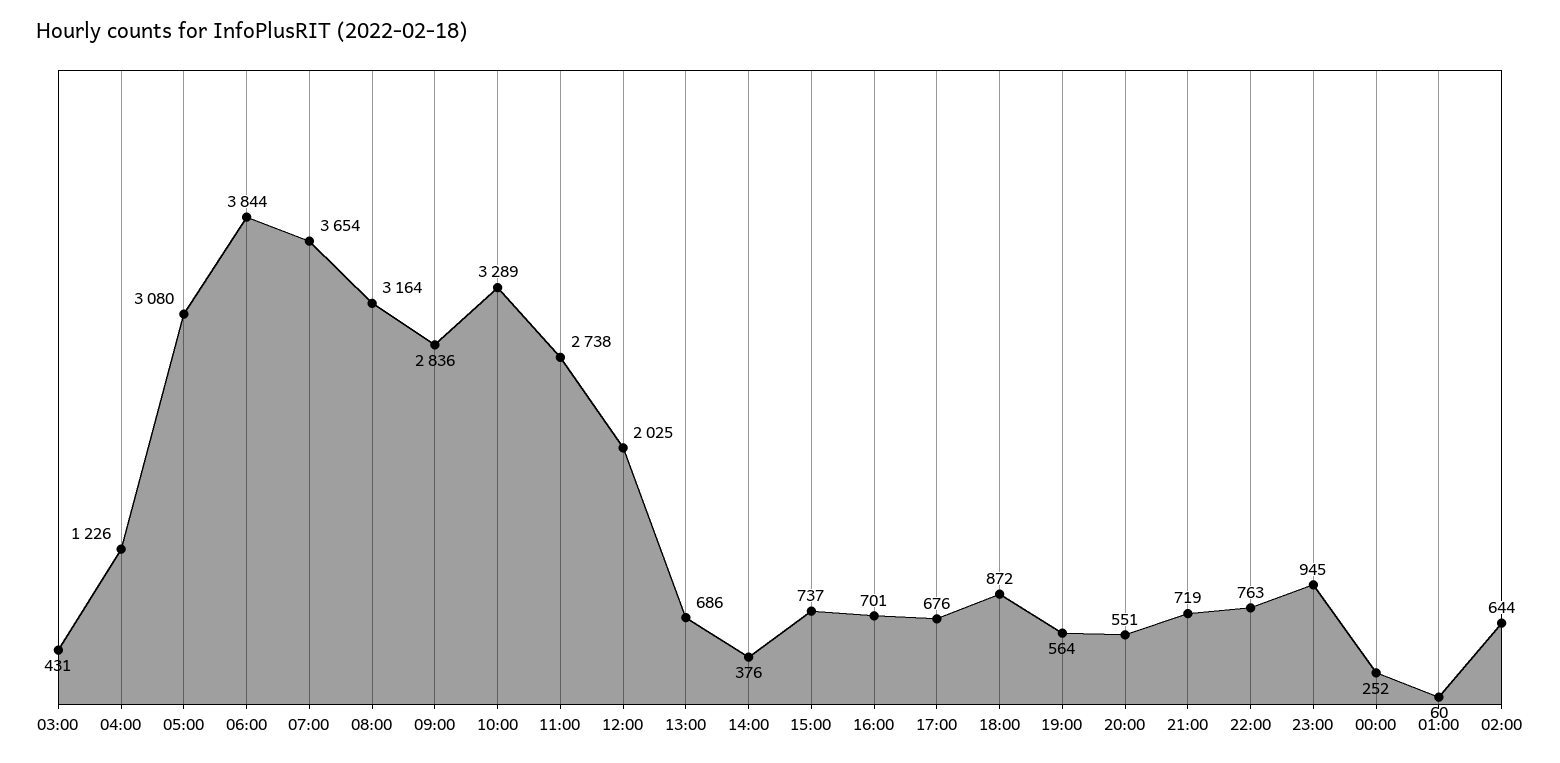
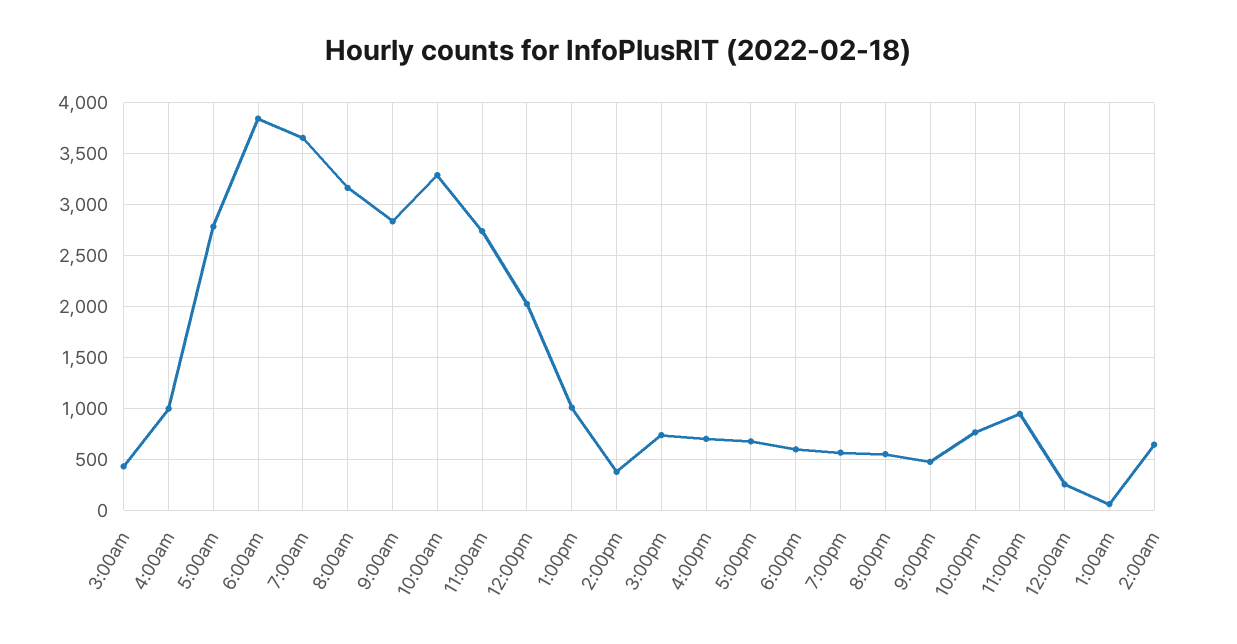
  {
    "03:00": 431,
-   "04:00": 1226,
+   "04:00": 1000,
-   "05:00": 3080,
+   "05:00": 2800,
    "06:00": 3844,
    "07:00": 3654,
    "08:00": 3164,
    "09:00": 2836,
    "10:00": 3289,
    "11:00": 2738,
    "12:00": 2025,
-   "13:00": 686,
+   "13:00": 1000,
    "14:00": 376,
    "15:00": 737,
    "16:00": 701,
    "17:00": 676,
-   "18:00": 872,
+   "18:00": 600,
    "19:00": 564,
    "20:00": 551,
-   "21:00": 719,
+   "21:00": 500,
    "22:00": 763,
    "23:00": 945,
    "00:00": 252,
    "01:00": 60,
    "02:00": 644
  }

